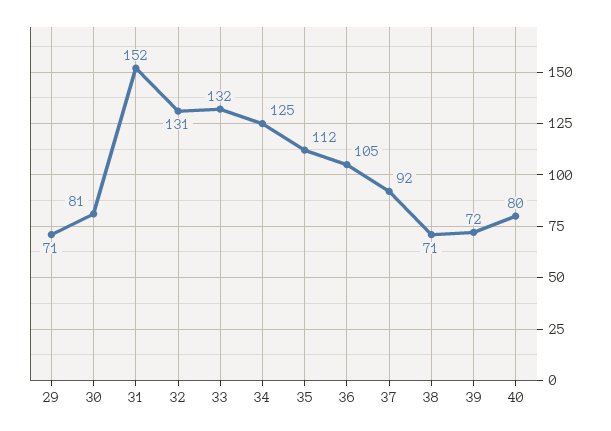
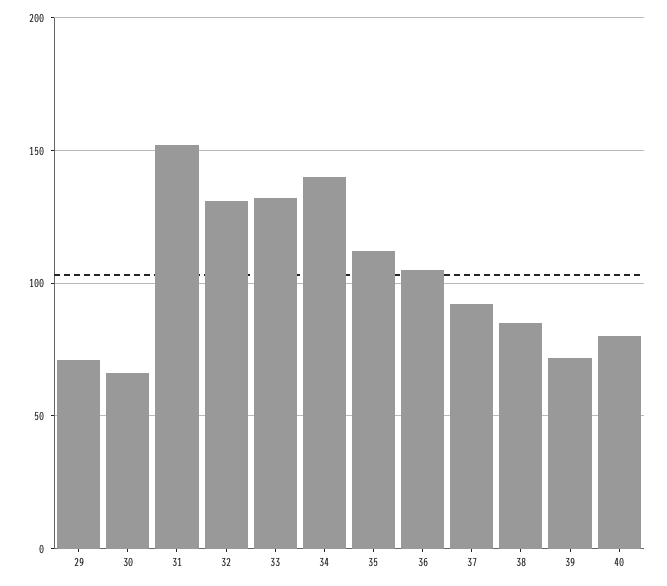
  {
    "29": 71,
-   "30": 81,
+   "30": 65,
    "31": 152,
    "32": 131,
    "33": 132,
-   "34": 125,
+   "34": 140,
    "35": 112,
    "36": 105,
    "37": 92,
-   "38": 71,
+   "38": 85,
    "39": 72,
    "40": 80
  }

